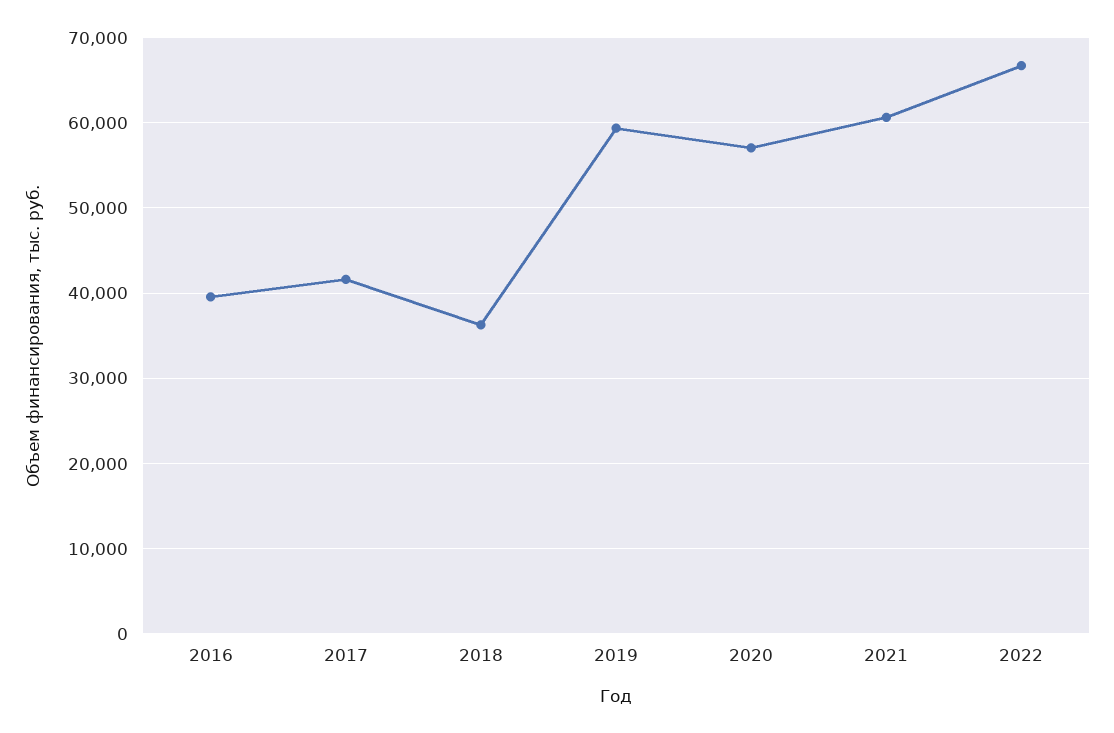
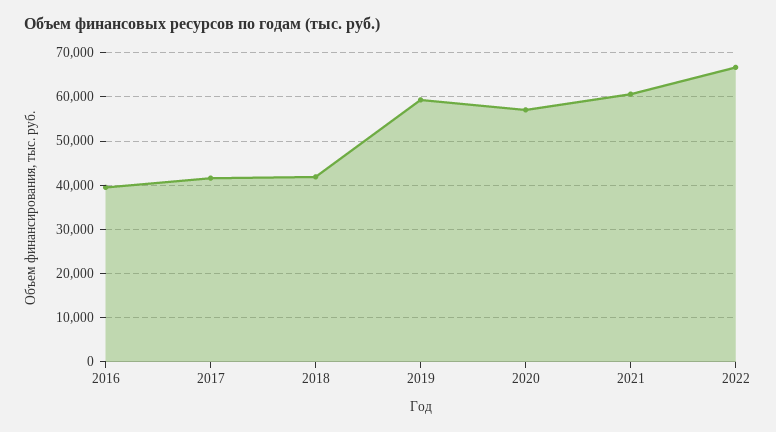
  {
    "2016": 40000,
    "2017": 42000,
-   "2018": 36000,
+   "2018": 42000,
    "2019": 59000,
    "2020": 57000,
    "2021": 61000,
    "2022": 67000
  }

